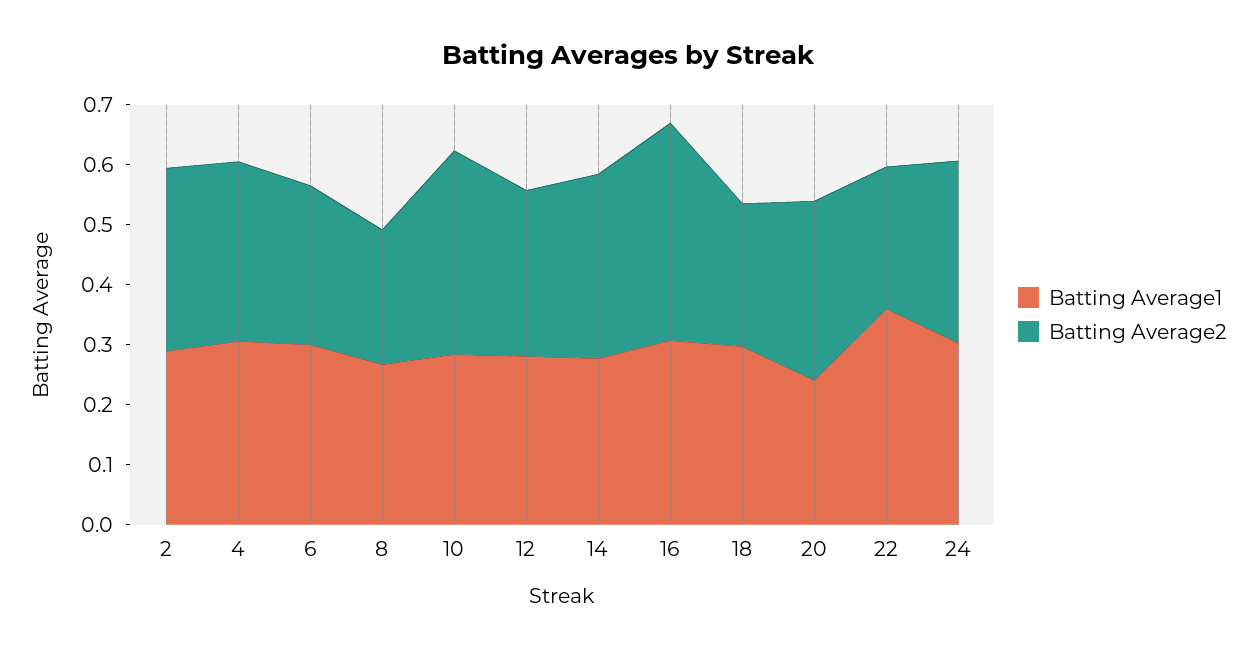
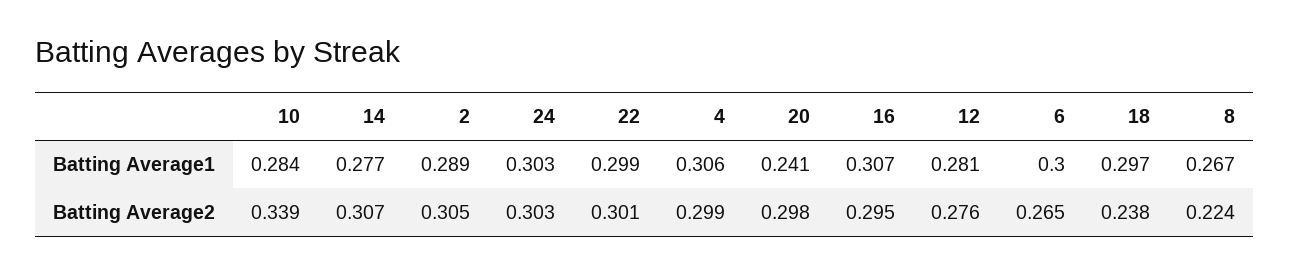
  {
    "Batting Average1": {
      "2": 0.289,
      "4": 0.306,
      "6": 0.3,
      "8": 0.267,
      "10": 0.284,
      "12": 0.281,
      "14": 0.277,
      "16": 0.307,
      "18": 0.297,
      "20": 0.241,
-     "22": 0.36,
+     "22": 0.299,
      "24": 0.303
    },
    "Batting Average2": {
      "2": 0.305,
      "4": 0.299,
      "6": 0.265,
      "8": 0.224,
      "10": 0.339,
      "12": 0.276,
      "14": 0.307,
-     "16": 0.36,
+     "16": 0.295,
      "18": 0.238,
      "20": 0.298,
-     "22": 0.24,
+     "22": 0.301,
      "24": 0.303
    }
  }

